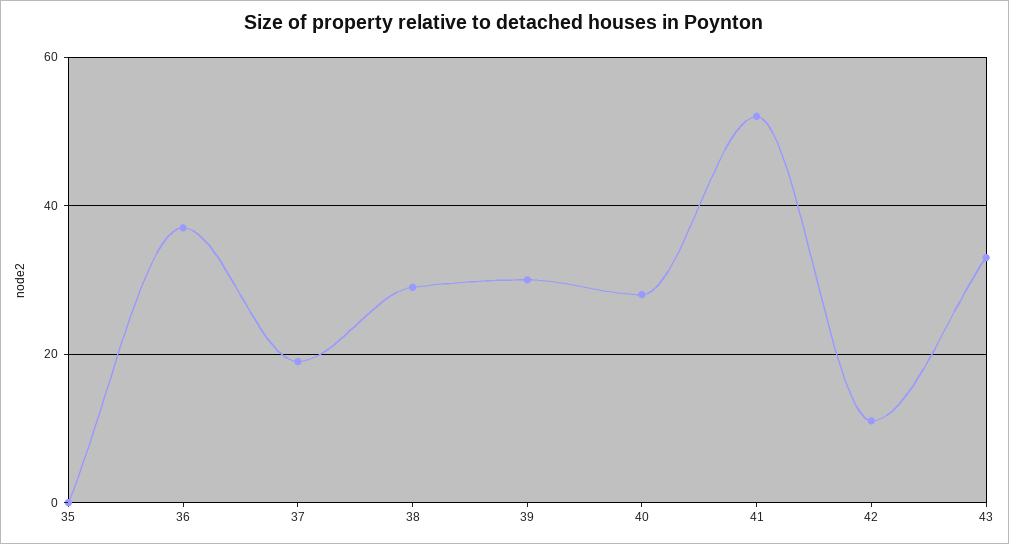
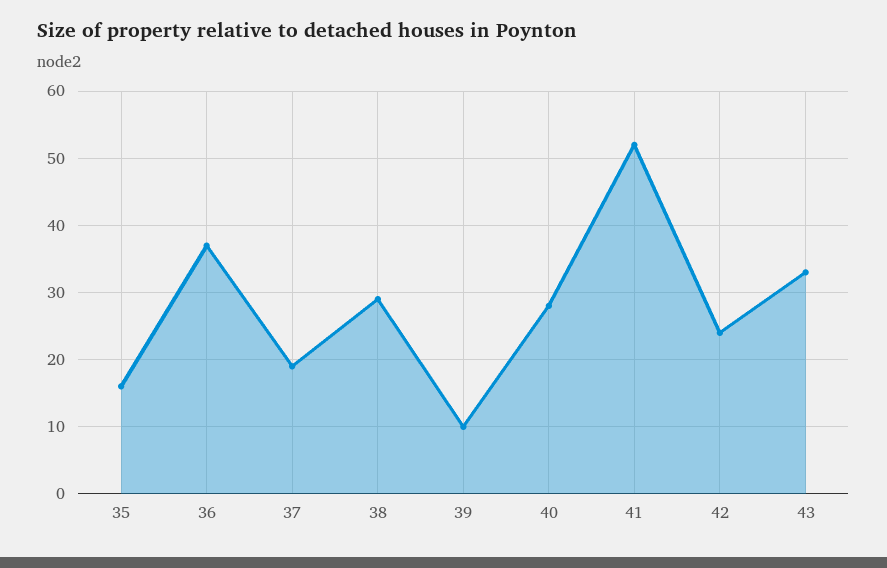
  {
-   "35": 0,
+   "35": 16,
    "36": 37,
    "37": 19,
    "38": 29,
-   "39": 30,
+   "39": 10,
    "40": 28,
    "41": 52,
-   "42": 10,
+   "42": 24,
    "43": 33
  }

